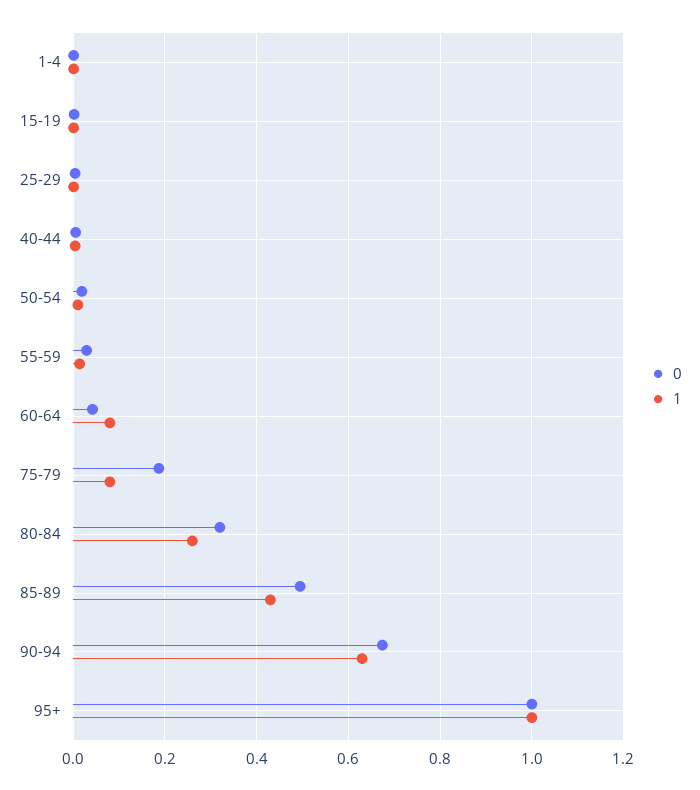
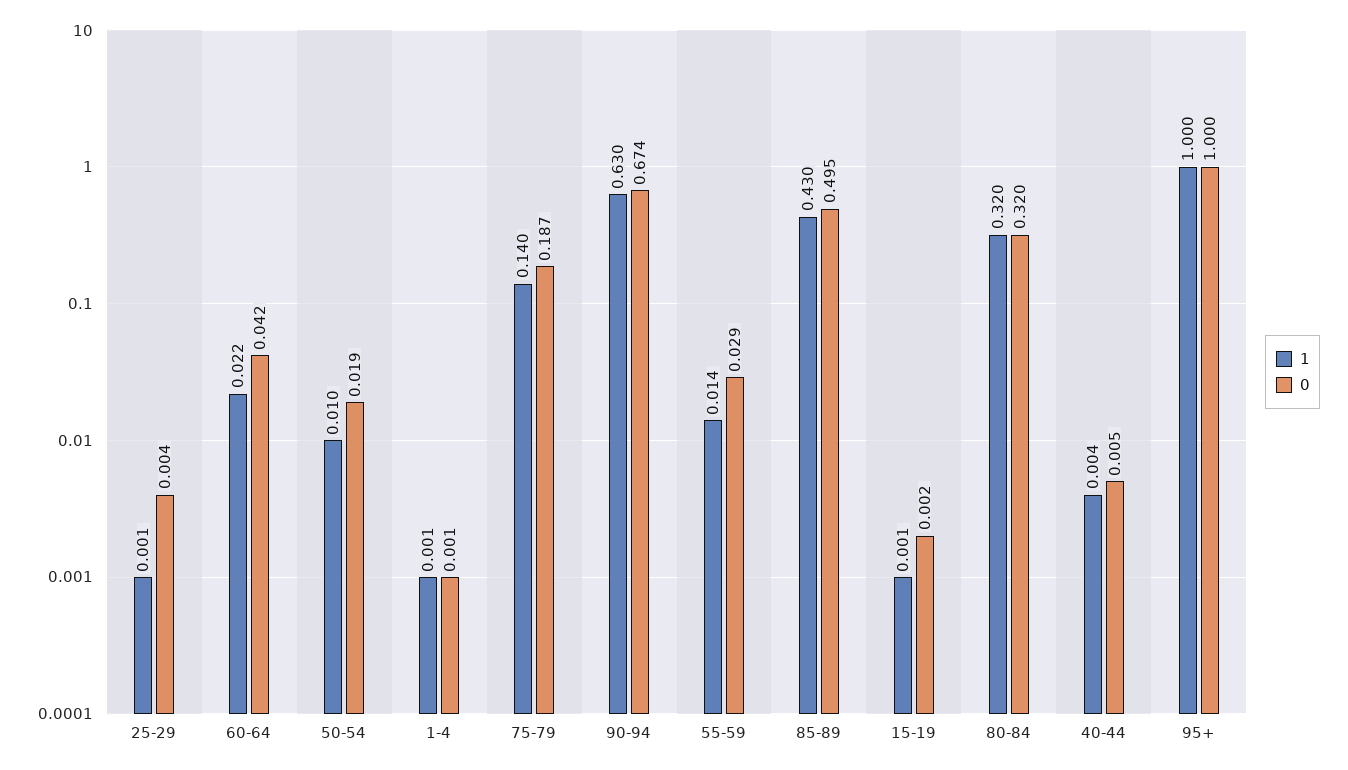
  {
    "0": {
      "1-4": 0.001,
      "15-19": 0.002,
      "25-29": 0.004,
      "40-44": 0.005,
      "50-54": 0.019,
      "55-59": 0.029,
      "60-64": 0.042,
      "75-79": 0.187,
      "80-84": 0.32,
      "85-89": 0.495,
      "90-94": 0.674,
      "95+": 1
    },
    "1": {
      "1-4": 0.001,
      "15-19": 0.001,
      "25-29": 0.001,
      "40-44": 0.004,
      "50-54": 0.01,
      "55-59": 0.014,
-     "60-64": 0.08,
+     "60-64": 0.022,
-     "75-79": 0.08,
+     "75-79": 0.14,
-     "80-84": 0.26,
+     "80-84": 0.32,
      "85-89": 0.43,
      "90-94": 0.63,
      "95+": 1
    }
  }

